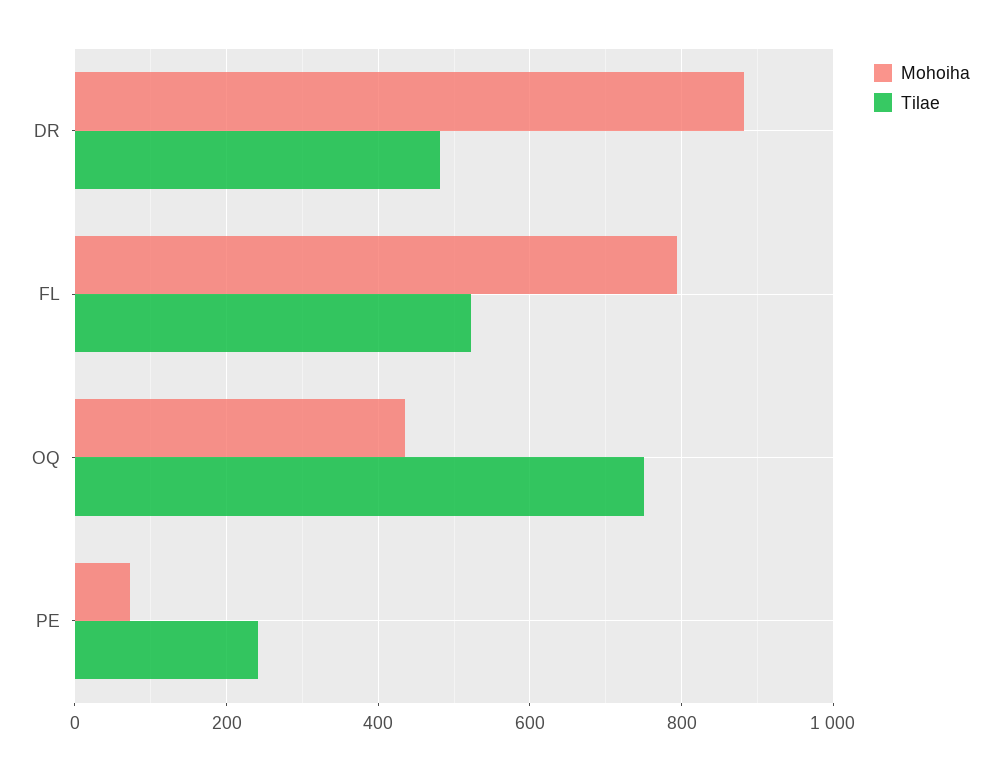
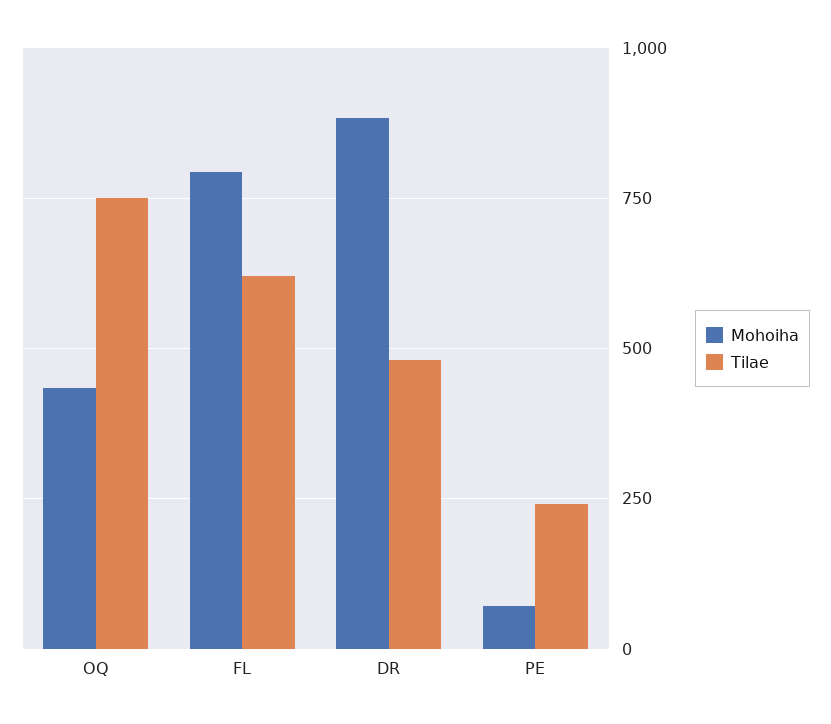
  {
    "Mohoiha": {
      "DR": 880,
      "FL": 800,
      "OQ": 440,
      "PE": 80
    },
    "Tilae": {
      "DR": 480,
-     "FL": 520,
+     "FL": 625,
      "OQ": 760,
      "PE": 240
    }
  }

